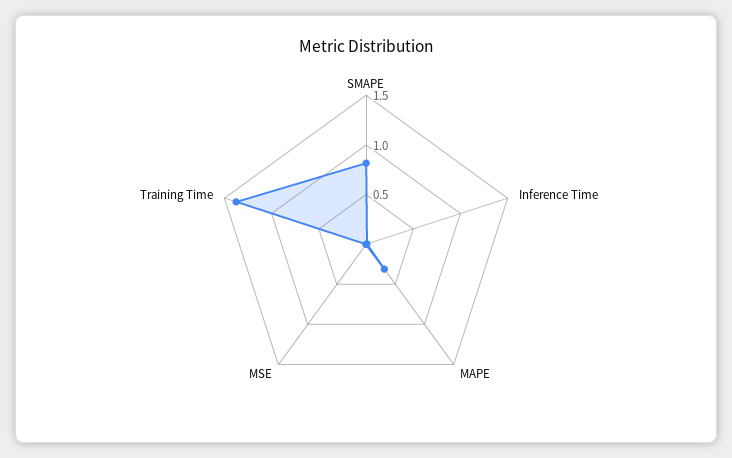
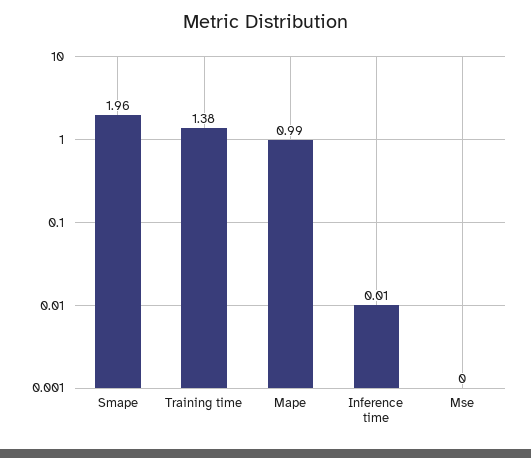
  {
-   "SMAPE": 0.8,
+   "SMAPE": 1.96,
    "Inference Time": 0.01,
-   "MAPE": 0.3,
+   "MAPE": 0.99,
    "MSE": 0,
    "Training Time": 1.38
  }

